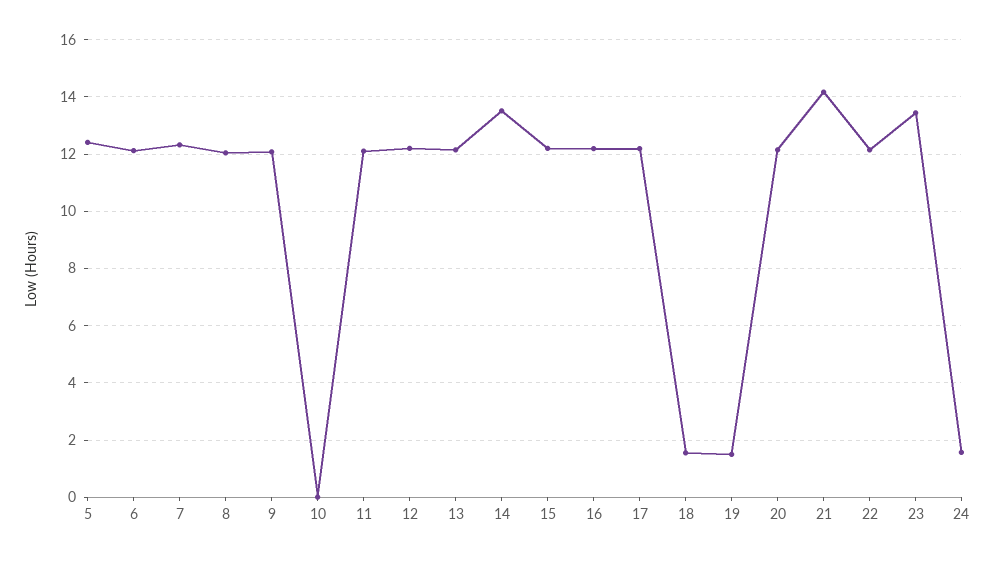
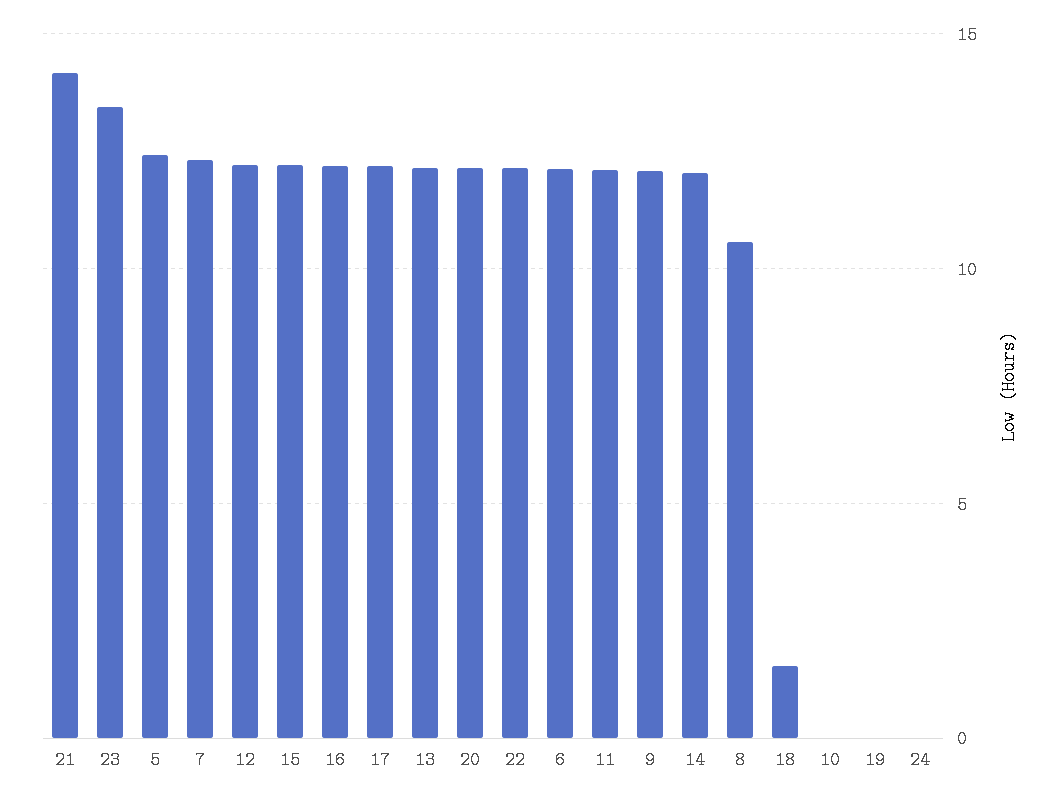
  {
    "5": 12.5,
    "6": 12,
    "7": 12.25,
-   "8": 12,
+   "8": 10.5,
    "9": 12,
    "10": 0,
    "11": 12,
    "12": 12.25,
    "13": 12.25,
-   "14": 13.5,
+   "14": 12,
    "15": 12.25,
    "16": 12.25,
    "17": 12.25,
    "18": 1.5,
-   "19": 1.5,
+   "19": 0,
    "20": 12.25,
    "21": 14.25,
    "22": 12.25,
    "23": 13.5,
-   "24": 1.5
+   "24": 0
  }

